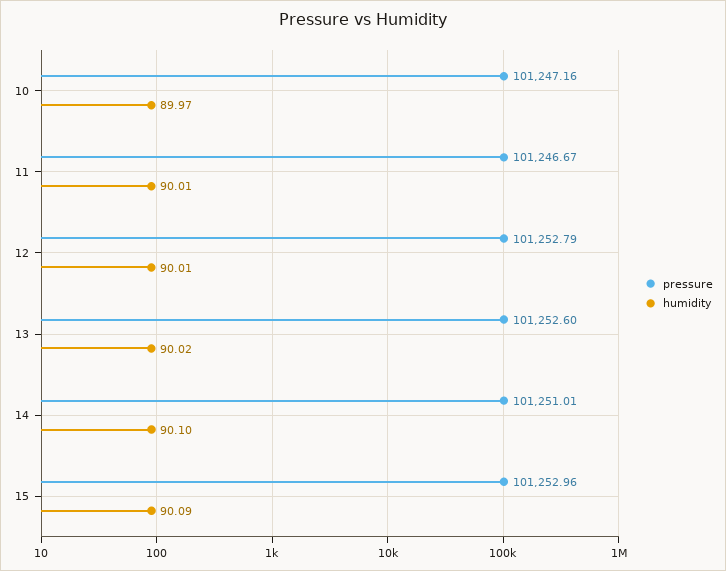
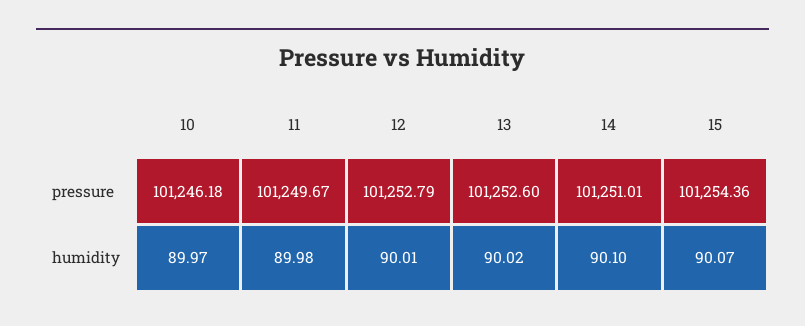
  {
    "pressure": {
-     "10": 101247.16,
+     "10": 101246.18,
-     "11": 101246.67,
+     "11": 101249.67,
      "12": 101252.79,
      "13": 101252.6,
      "14": 101251.01,
-     "15": 101252.96
+     "15": 101254.36
    },
    "humidity": {
      "10": 89.97,
-     "11": 90.01,
+     "11": 89.98,
      "12": 90.01,
      "13": 90.02,
      "14": 90.1,
-     "15": 90.09
+     "15": 90.07
    }
  }

